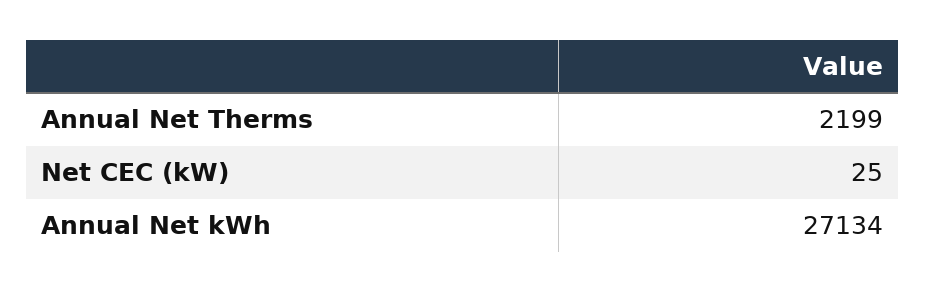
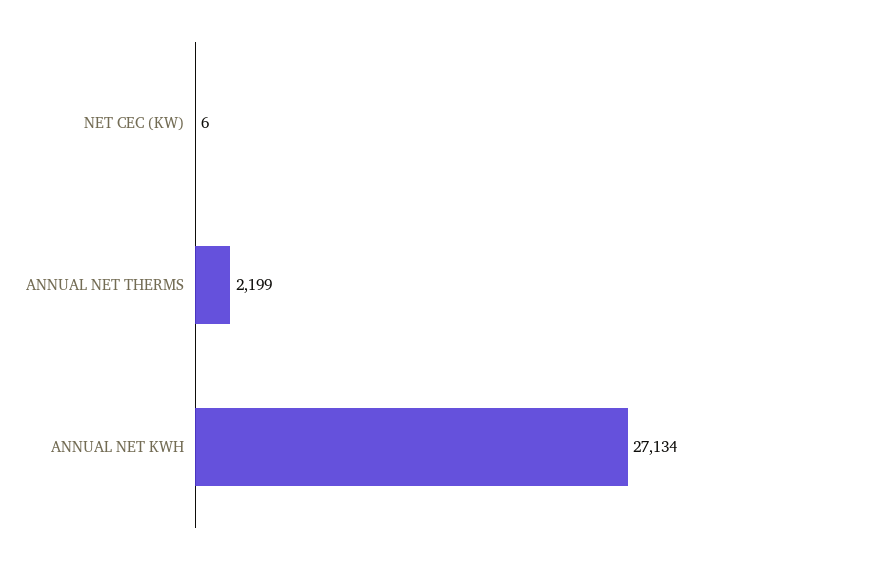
  {
    "Annual Net Therms": 2199,
-   "Net CEC (kW)": 25,
+   "Net CEC (kW)": 6,
    "Annual Net kWh": 27134
  }

